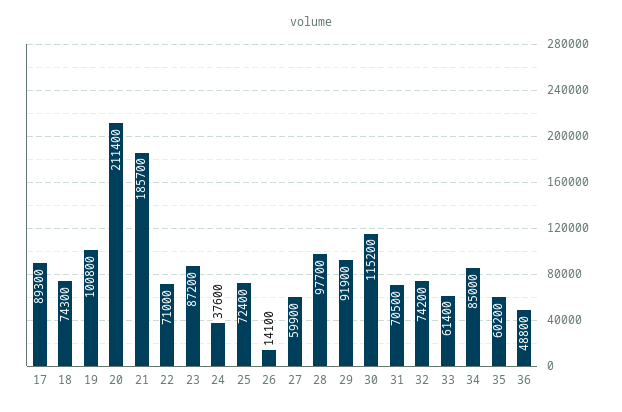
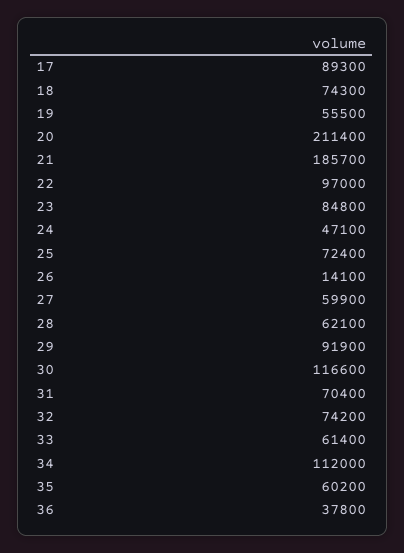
  {
    "17": 89300,
    "18": 74300,
-   "19": 100800,
+   "19": 55500,
    "20": 211400,
    "21": 185700,
-   "22": 71000,
+   "22": 97000,
-   "23": 87200,
+   "23": 84800,
-   "24": 37600,
+   "24": 47100,
    "25": 72400,
    "26": 14100,
    "27": 59900,
-   "28": 97700,
+   "28": 62100,
    "29": 91900,
-   "30": 115200,
+   "30": 116600,
-   "31": 70500,
+   "31": 70400,
    "32": 74200,
    "33": 61400,
-   "34": 85000,
+   "34": 112000,
    "35": 60200,
-   "36": 48800
+   "36": 37800
  }

